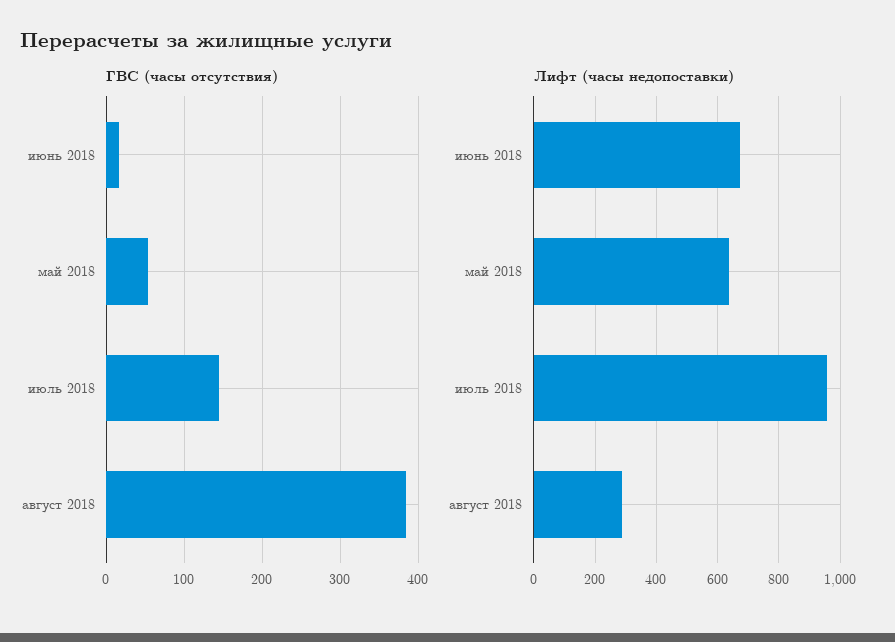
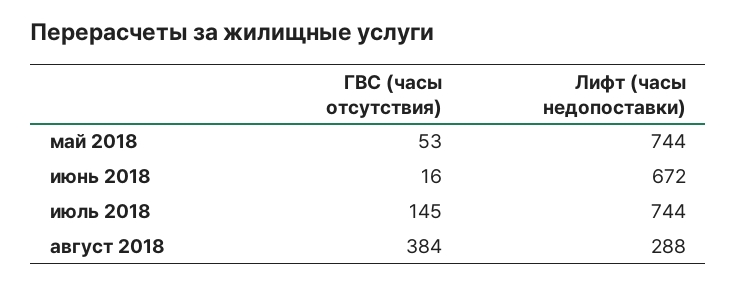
  {
    "ГВС (часы отсутствия)": {
      "июнь 2018": 16,
      "май 2018": 53,
      "июль 2018": 145,
      "август 2018": 384
    },
    "Лифт (часы недопоставки)": {
      "июнь 2018": 672,
-     "май 2018": 640,
+     "май 2018": 744,
-     "июль 2018": 960,
+     "июль 2018": 744,
      "август 2018": 288
    }
  }

